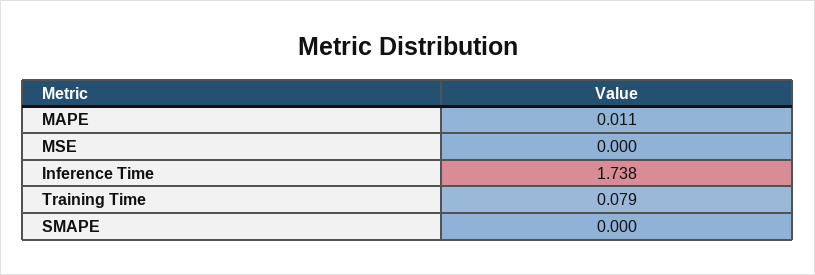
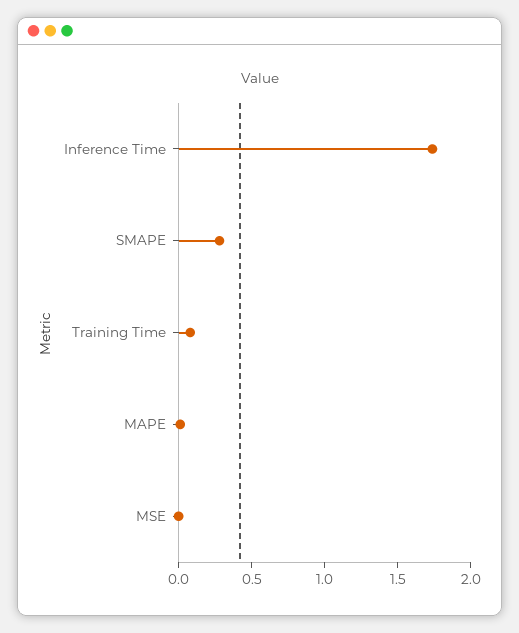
  {
    "MAPE": 0.011,
    "MSE": 0,
    "Inference Time": 1.738,
    "Training Time": 0.079,
-   "SMAPE": 0
+   "SMAPE": 0.3
  }

